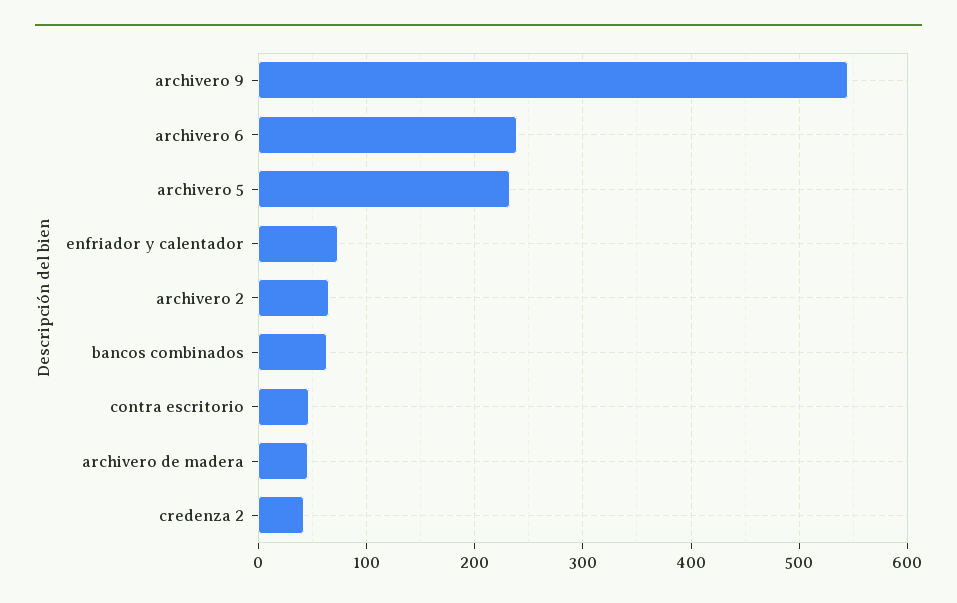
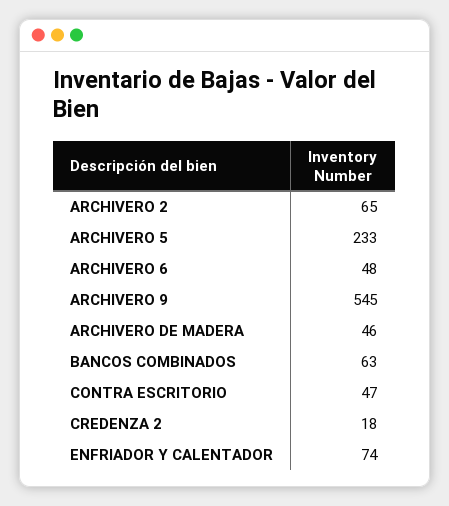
  {
    "archivero 9": 545,
-   "archivero 6": 240,
+   "archivero 6": 48,
    "archivero 5": 233,
    "enfriador y calentador": 74,
    "archivero 2": 65,
    "bancos combinados": 63,
    "contra escritorio": 47,
    "archivero de madera": 46,
-   "credenza 2": 40
+   "credenza 2": 18
  }

